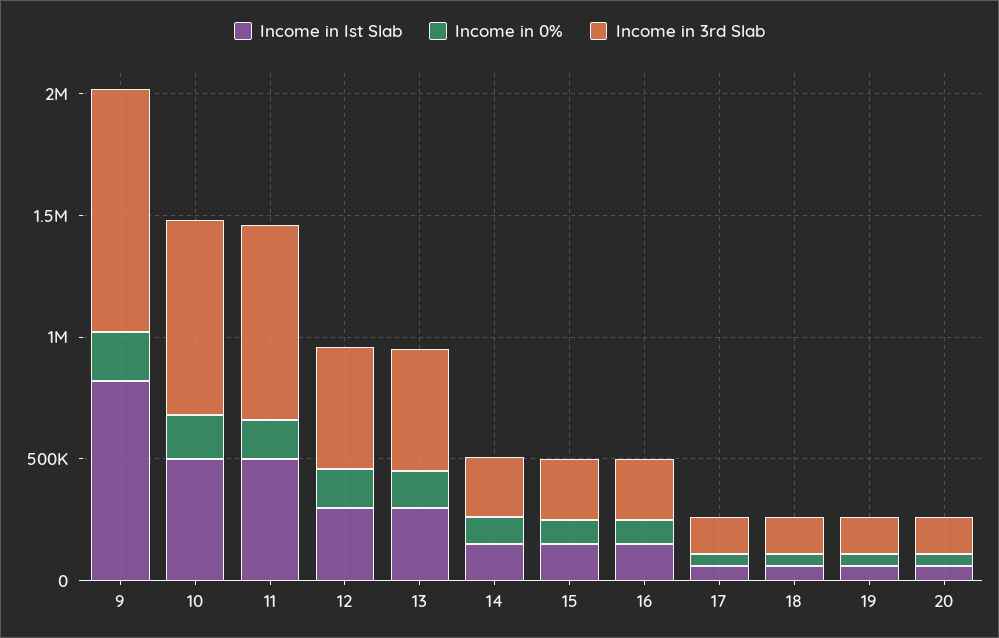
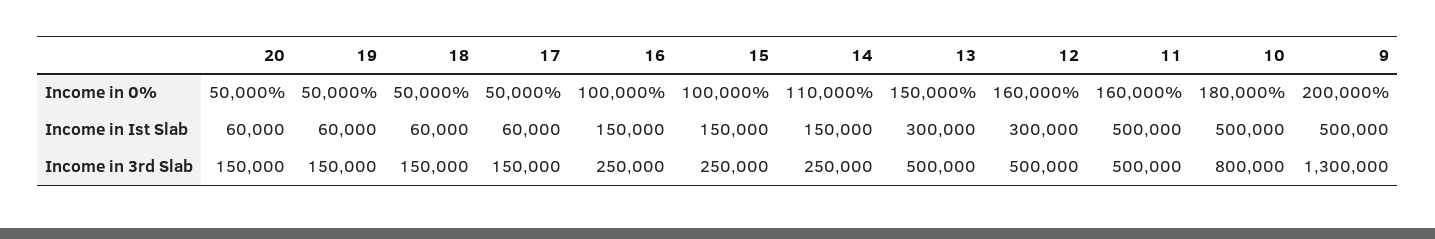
  {
    "Income in Ist Slab": {
-     "9": 800000,
+     "9": 500000,
      "10": 500000,
      "11": 500000,
      "12": 300000,
      "13": 300000,
      "14": 150000,
      "15": 150000,
      "16": 150000,
      "17": 60000,
      "18": 60000,
      "19": 60000,
      "20": 60000
    },
    "Income in 0%": {
      "9": 200000,
      "10": 180000,
      "11": 160000,
      "12": 160000,
      "13": 150000,
      "14": 110000,
      "15": 100000,
      "16": 100000,
      "17": 50000,
      "18": 50000,
      "19": 50000,
      "20": 50000
    },
    "Income in 3rd Slab": {
-     "9": 1000000,
+     "9": 1300000,
      "10": 800000,
-     "11": 800000,
+     "11": 500000,
      "12": 500000,
      "13": 500000,
      "14": 250000,
      "15": 250000,
      "16": 250000,
      "17": 150000,
      "18": 150000,
      "19": 150000,
      "20": 150000
    }
  }

